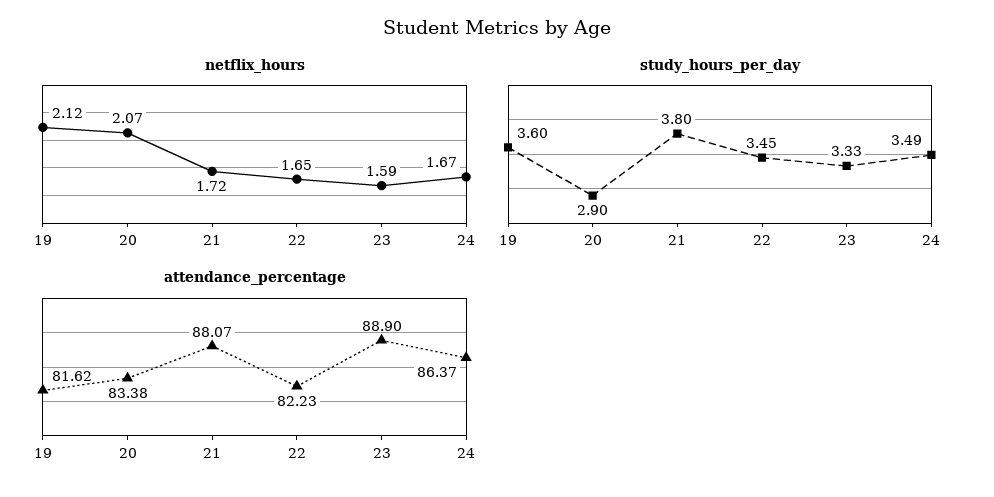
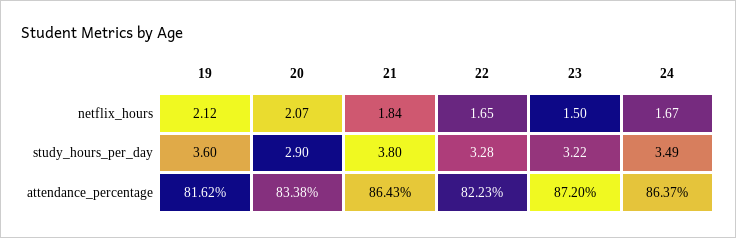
  {
    "netflix_hours": {
      "19": 2.12,
      "20": 2.07,
-     "21": 1.72,
+     "21": 1.84,
      "22": 1.65,
-     "23": 1.59,
+     "23": 1.5,
      "24": 1.67
    },
    "study_hours_per_day": {
      "19": 3.6,
      "20": 2.9,
      "21": 3.8,
-     "22": 3.45,
+     "22": 3.28,
-     "23": 3.33,
+     "23": 3.22,
      "24": 3.49
    },
    "attendance_percentage": {
      "19": 81.62,
      "20": 83.38,
-     "21": 88.07,
+     "21": 86.43,
      "22": 82.23,
-     "23": 88.9,
+     "23": 87.2,
      "24": 86.37
    }
  }

